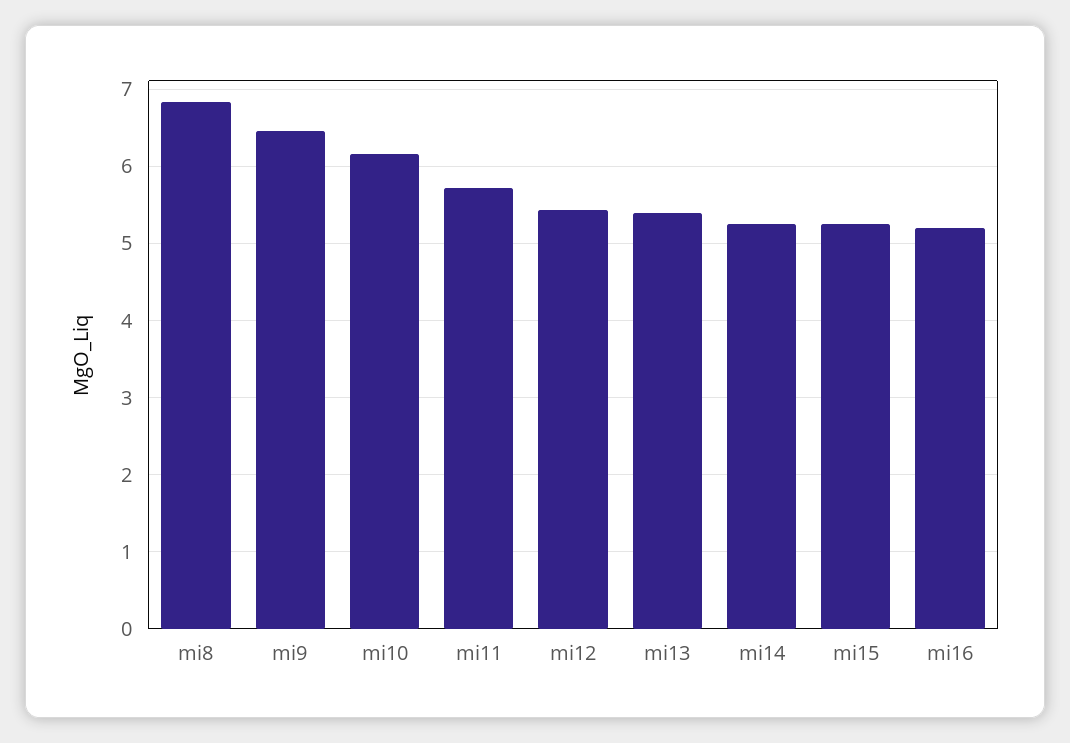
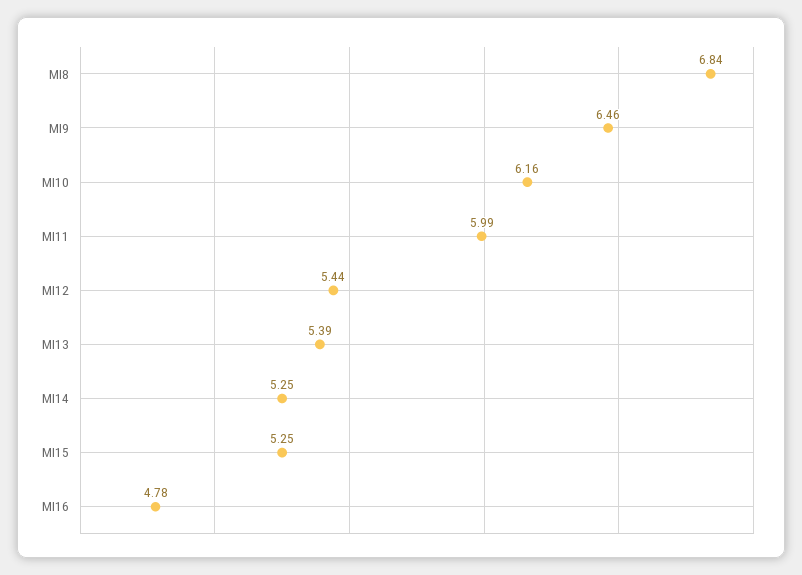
  {
    "mi8": 6.84,
    "mi9": 6.46,
    "mi10": 6.16,
-   "mi11": 5.7,
+   "mi11": 5.99,
    "mi12": 5.44,
    "mi13": 5.39,
    "mi14": 5.25,
    "mi15": 5.25,
-   "mi16": 5.2
+   "mi16": 4.78
  }

